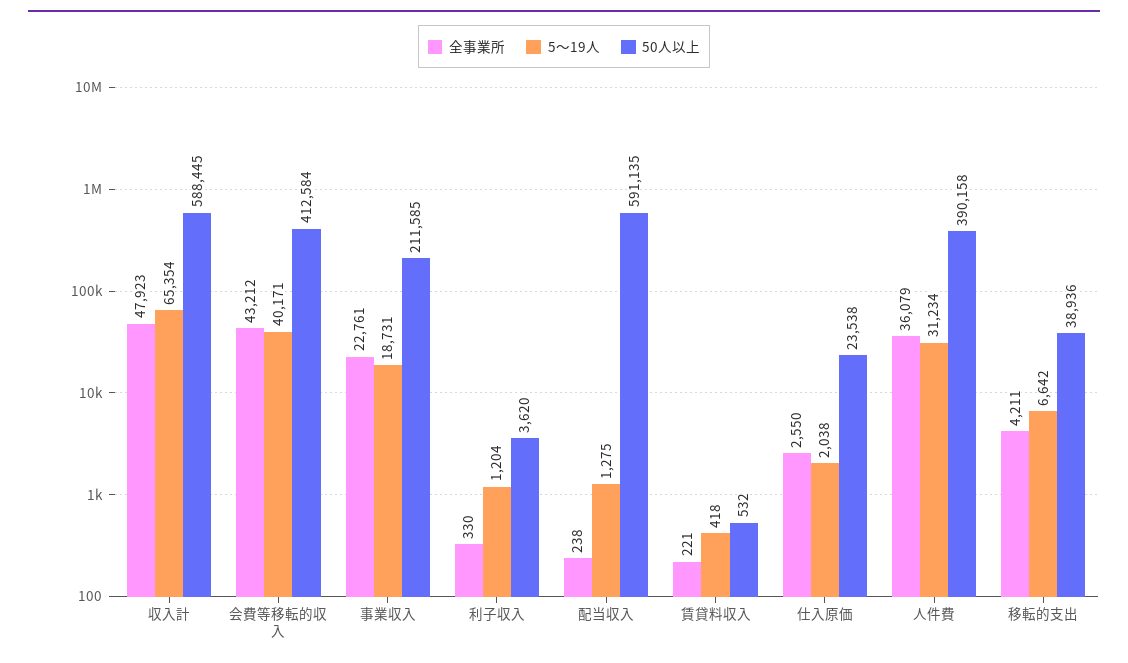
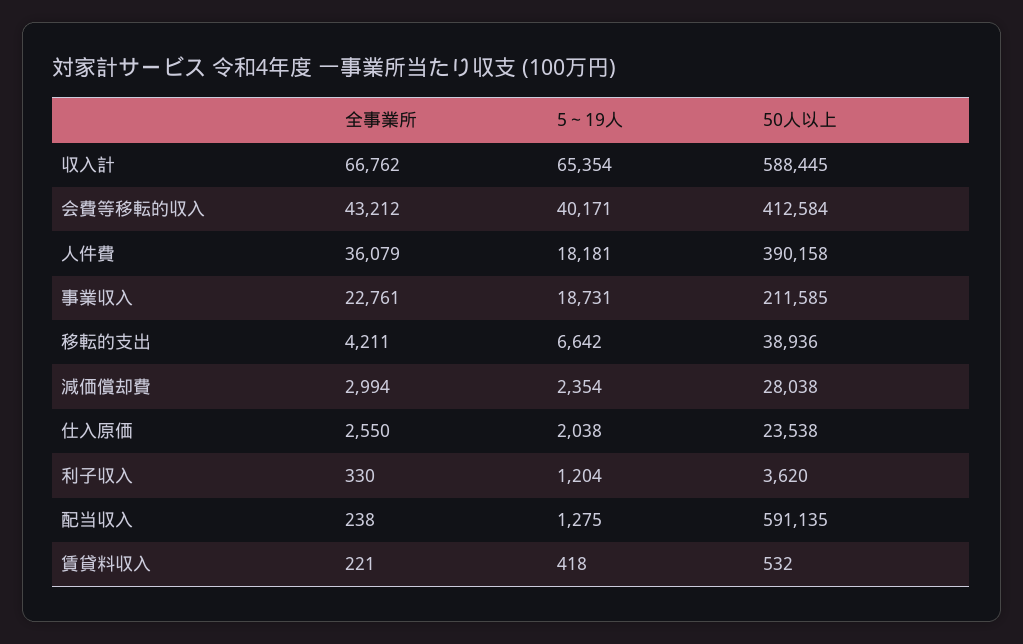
  {
    "全事業所": {
-     "収入計": 47923,
+     "収入計": 66762,
      "会費等移転的収入": 43212,
      "事業収入": 22761,
      "利子収入": 330,
      "配当収入": 238,
      "賃貸料収入": 221,
      "仕入原価": 2550,
      "人件費": 36079,
-     "移転的支出": 4211
+     "移転的支出": 4211,
+     "減価償却費": 2994
    },
    "5～19人": {
      "収入計": 65354,
      "会費等移転的収入": 40171,
      "事業収入": 18731,
      "利子収入": 1204,
      "配当収入": 1275,
      "賃貸料収入": 418,
      "仕入原価": 2038,
-     "人件費": 31234,
+     "人件費": 18181,
-     "移転的支出": 6642
+     "移転的支出": 6642,
+     "減価償却費": 2354
    },
    "50人以上": {
      "収入計": 588445,
      "会費等移転的収入": 412584,
      "事業収入": 211585,
      "利子収入": 3620,
      "配当収入": 591135,
      "賃貸料収入": 532,
      "仕入原価": 23538,
      "人件費": 390158,
-     "移転的支出": 38936
+     "移転的支出": 38936,
+     "減価償却費": 28038
    }
  }

